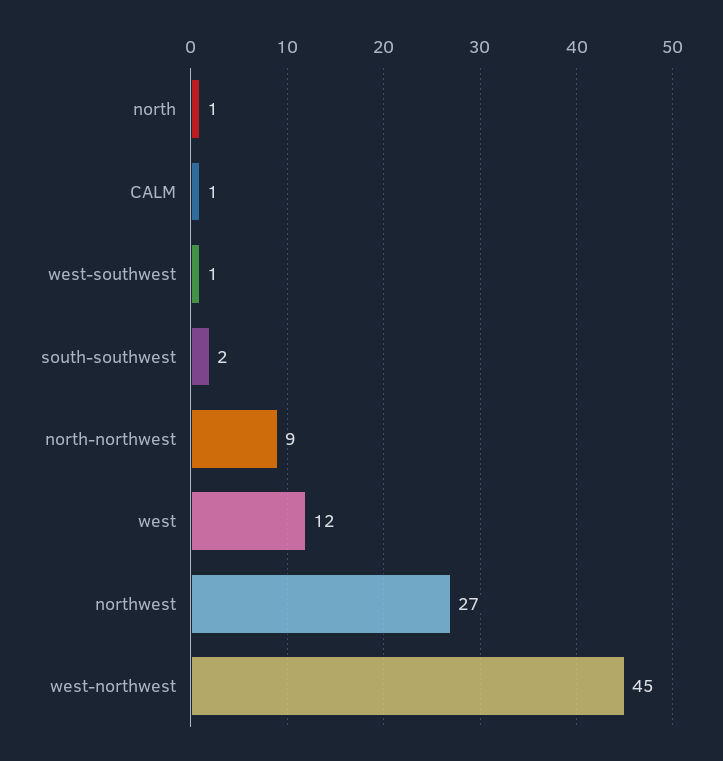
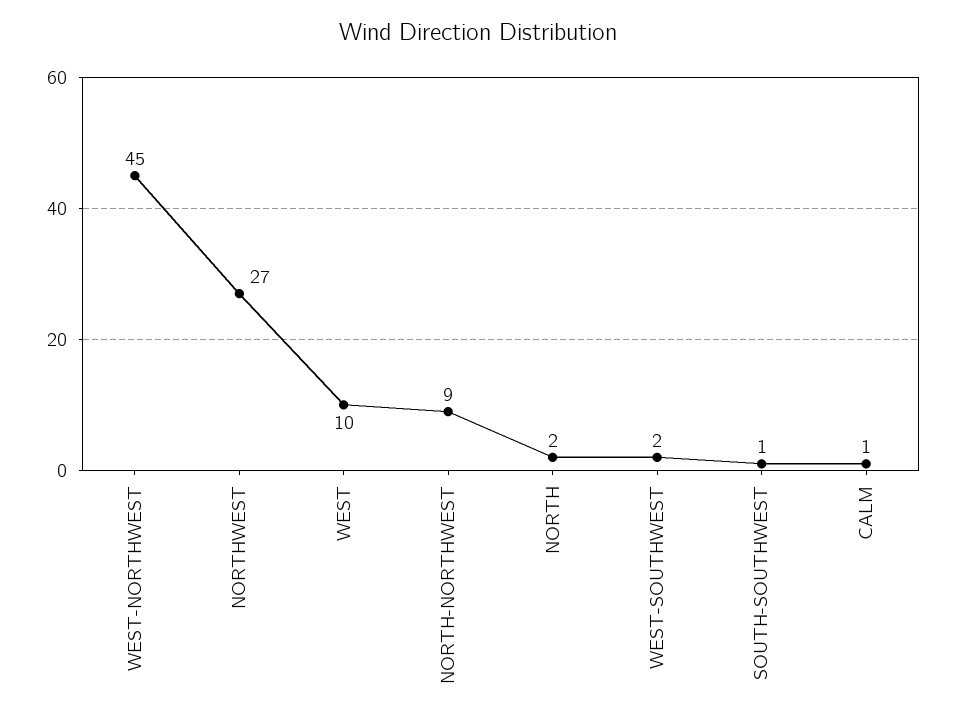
  {
-   "north": 1,
+   "north": 2,
    "CALM": 1,
-   "west-southwest": 1,
+   "west-southwest": 2,
-   "south-southwest": 2,
+   "south-southwest": 1,
    "north-northwest": 9,
-   "west": 12,
+   "west": 10,
    "northwest": 27,
    "west-northwest": 45
  }

